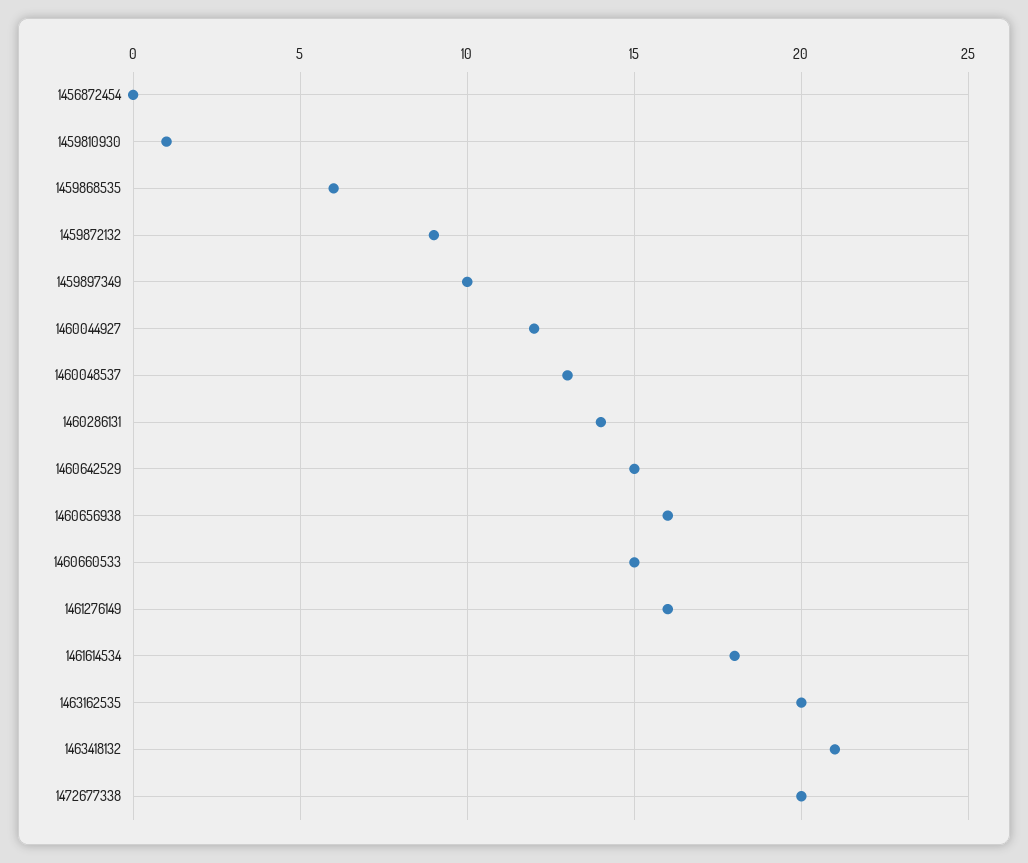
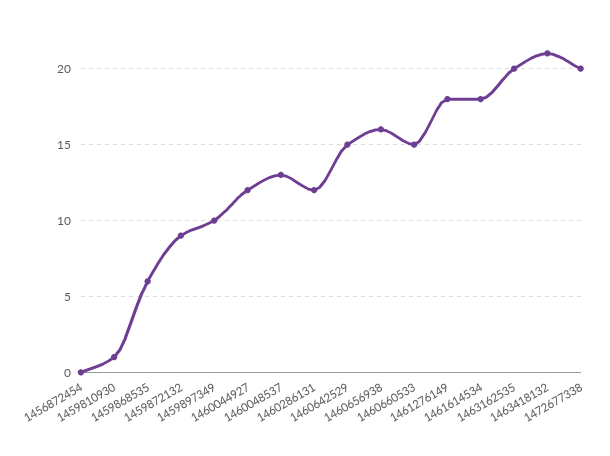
  {
    "1456872454": 0,
    "1459810930": 1,
    "1459868535": 6,
    "1459872132": 9,
    "1459897349": 10,
    "1460044927": 12,
    "1460048537": 13,
-   "1460286131": 14,
+   "1460286131": 12,
    "1460642529": 15,
    "1460656938": 16,
    "1460660533": 15,
-   "1461276149": 16,
+   "1461276149": 18,
    "1461614534": 18,
    "1463162535": 20,
    "1463418132": 21,
    "1472677338": 20
  }

